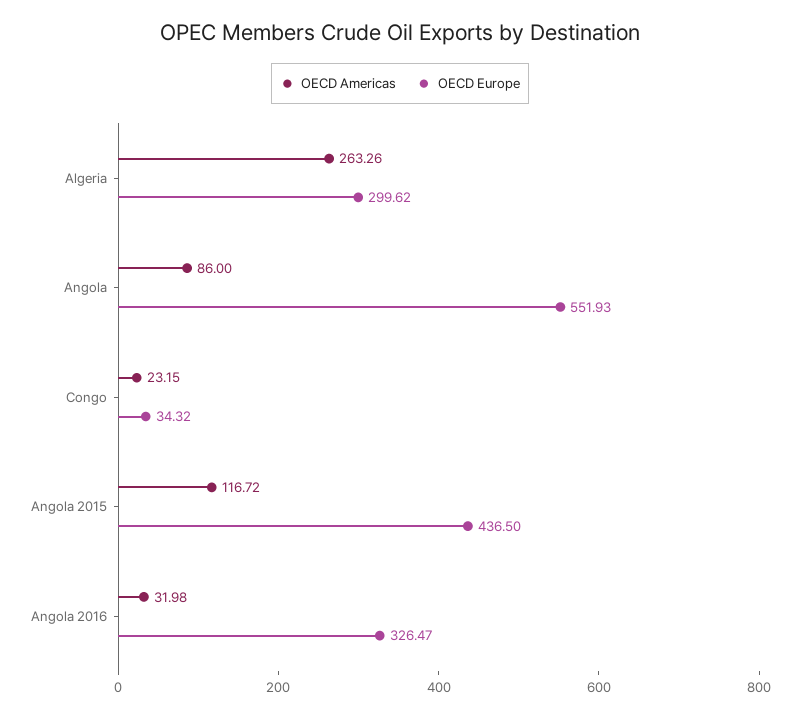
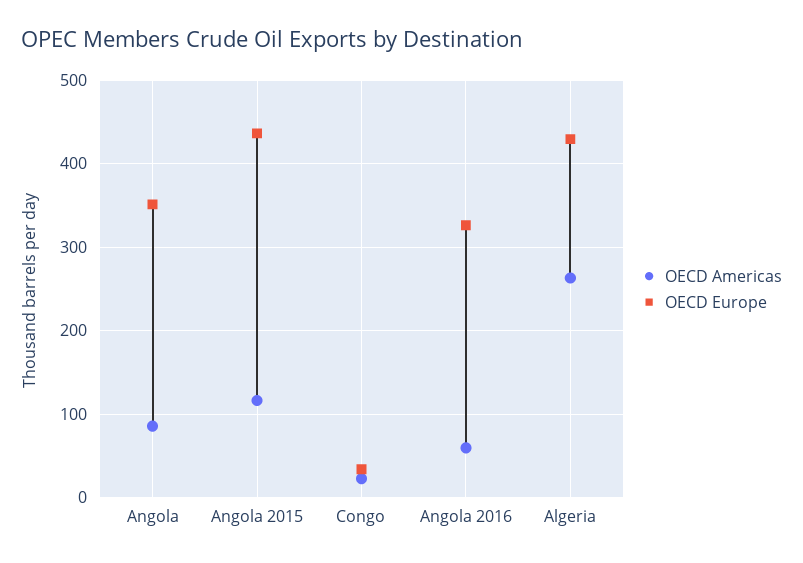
  {
    "OECD Americas": {
      "Algeria": 263.26,
      "Angola": 86,
      "Congo": 23.15,
      "Angola 2015": 116.72,
-     "Angola 2016": 31.98
+     "Angola 2016": 60
    },
    "OECD Europe": {
-     "Algeria": 299.62,
+     "Algeria": 430,
-     "Angola": 551.93,
+     "Angola": 350,
      "Congo": 34.32,
      "Angola 2015": 436.5,
      "Angola 2016": 326.47
    }
  }

